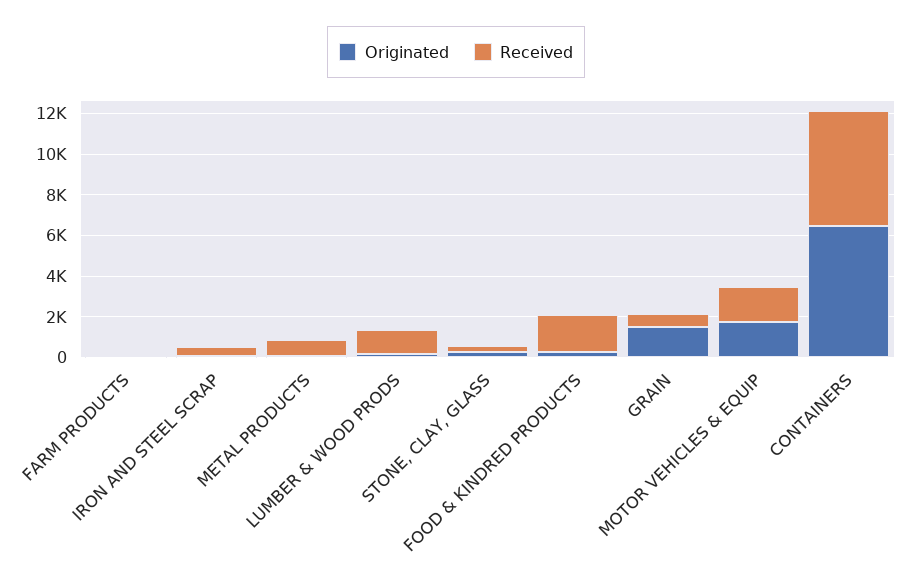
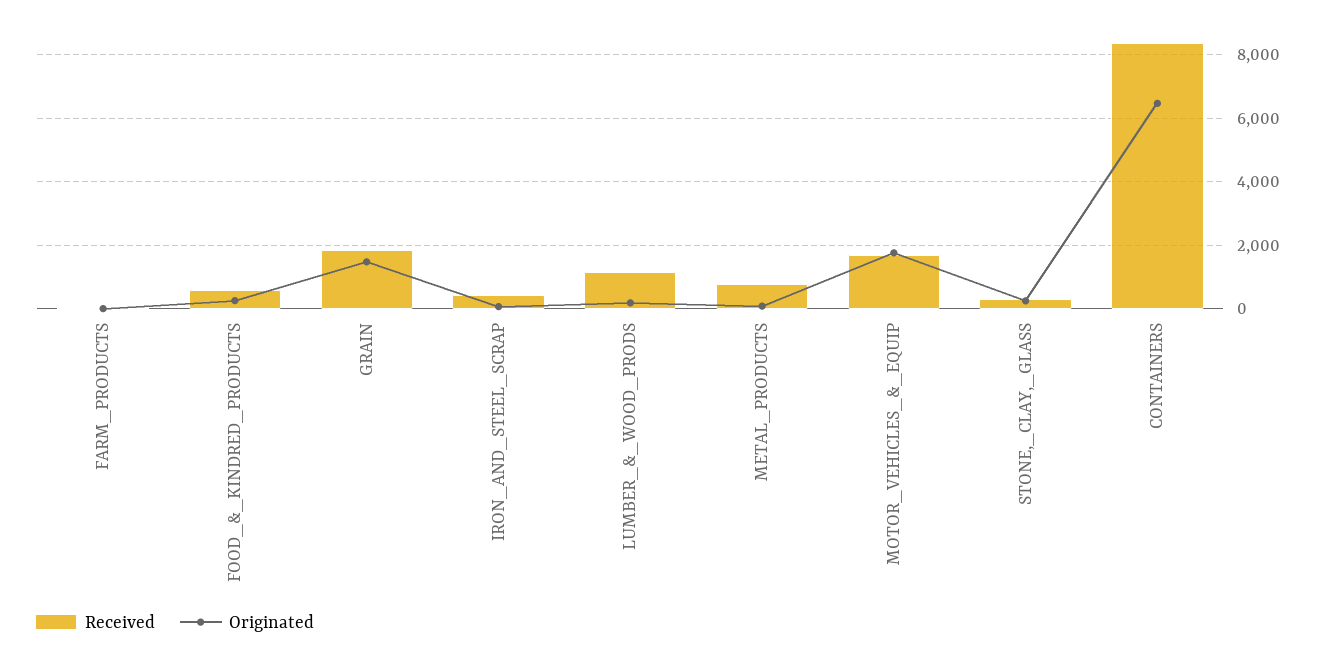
  {
    "Originated": {
      "FARM PRODUCTS": 0,
      "IRON AND STEEL SCRAP": 0,
      "METAL PRODUCTS": 0,
      "LUMBER & WOOD PRODS": 200,
      "STONE, CLAY, GLASS": 200,
      "FOOD & KINDRED PRODUCTS": 200,
      "GRAIN": 1400,
      "MOTOR VEHICLES & EQUIP": 1800,
      "CONTAINERS": 6400
    },
    "Received": {
      "FARM PRODUCTS": 0,
      "IRON AND STEEL SCRAP": 400,
      "METAL PRODUCTS": 800,
      "LUMBER & WOOD PRODS": 1200,
      "STONE, CLAY, GLASS": 400,
-     "FOOD & KINDRED PRODUCTS": 2000,
+     "FOOD & KINDRED PRODUCTS": 600,
-     "GRAIN": 500,
+     "GRAIN": 1800,
      "MOTOR VEHICLES & EQUIP": 1600,
-     "CONTAINERS": 5500
+     "CONTAINERS": 8400
    }
  }

